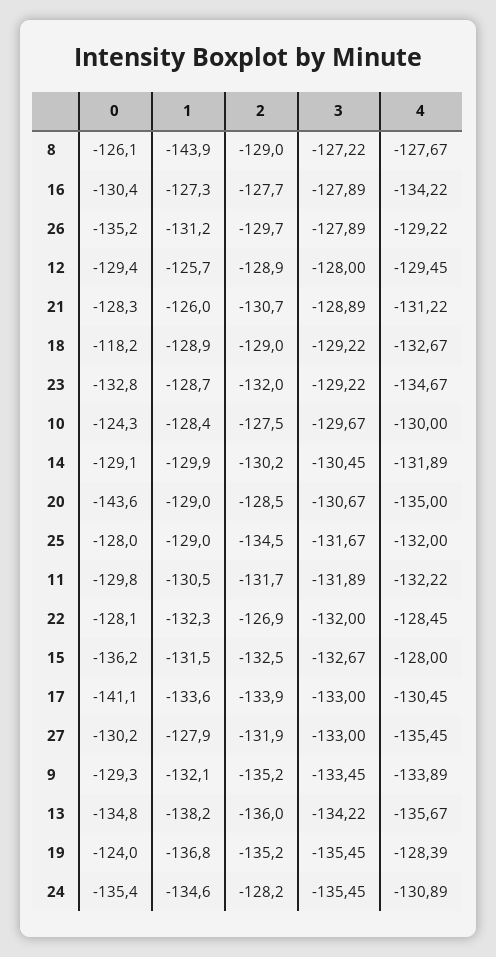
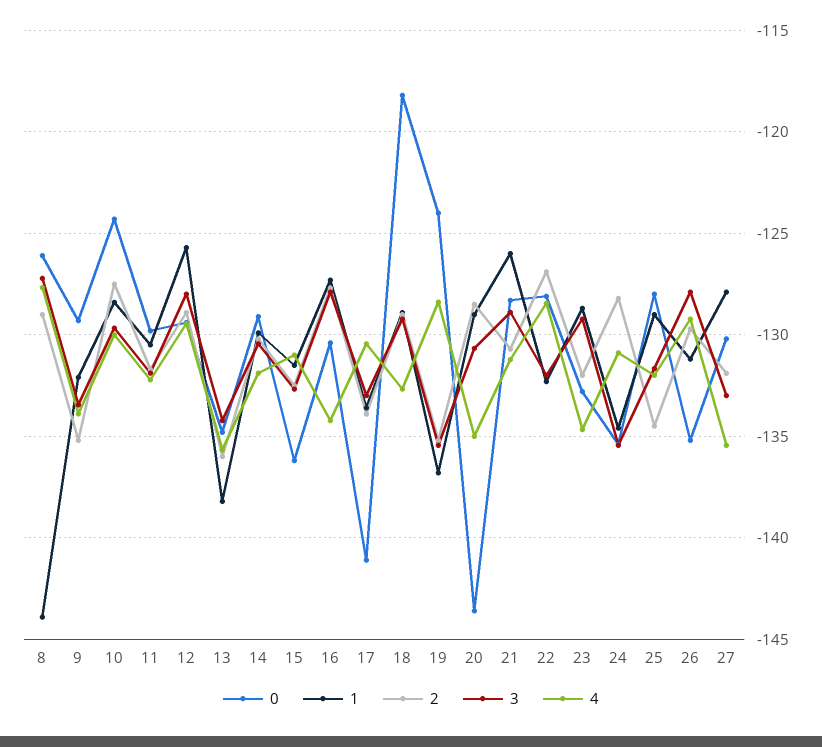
  {
    "0": {
      "8": -126.1,
      "16": -130.4,
      "26": -135.2,
      "12": -129.4,
      "21": -128.3,
      "18": -118.2,
      "23": -132.8,
      "10": -124.3,
      "14": -129.1,
      "20": -143.6,
      "25": -128,
      "11": -129.8,
      "22": -128.1,
      "15": -136.2,
      "17": -141.1,
      "27": -130.2,
      "9": -129.3,
      "13": -134.8,
      "19": -124,
      "24": -135.4
    },
    "1": {
      "8": -143.9,
      "16": -127.3,
      "26": -131.2,
      "12": -125.7,
      "21": -126,
      "18": -128.9,
      "23": -128.7,
      "10": -128.4,
      "14": -129.9,
      "20": -129,
      "25": -129,
      "11": -130.5,
      "22": -132.3,
      "15": -131.5,
      "17": -133.6,
      "27": -127.9,
      "9": -132.1,
      "13": -138.2,
      "19": -136.8,
      "24": -134.6
    },
    "2": {
      "8": -129,
      "16": -127.7,
      "26": -129.7,
      "12": -128.9,
      "21": -130.7,
      "18": -129,
      "23": -132,
      "10": -127.5,
      "14": -130.2,
      "20": -128.5,
      "25": -134.5,
      "11": -131.7,
      "22": -126.9,
      "15": -132.5,
      "17": -133.9,
      "27": -131.9,
      "9": -135.2,
      "13": -136,
      "19": -135.2,
      "24": -128.2
    },
    "3": {
      "8": -127.22,
      "16": -127.89,
      "26": -127.89,
      "12": -128,
      "21": -128.89,
      "18": -129.22,
      "23": -129.22,
      "10": -129.67,
      "14": -130.45,
      "20": -130.67,
      "25": -131.67,
      "11": -131.89,
      "22": -132,
      "15": -132.67,
      "17": -133,
      "27": -133,
      "9": -133.45,
      "13": -134.22,
      "19": -135.45,
      "24": -135.45
    },
    "4": {
      "8": -127.67,
      "16": -134.22,
      "26": -129.22,
      "12": -129.45,
      "21": -131.22,
      "18": -132.67,
      "23": -134.67,
      "10": -130,
      "14": -131.89,
      "20": -135,
      "25": -132,
      "11": -132.22,
      "22": -128.45,
-     "15": -128,
+     "15": -131,
      "17": -130.45,
      "27": -135.45,
      "9": -133.89,
      "13": -135.67,
      "19": -128.39,
      "24": -130.89
    }
  }

